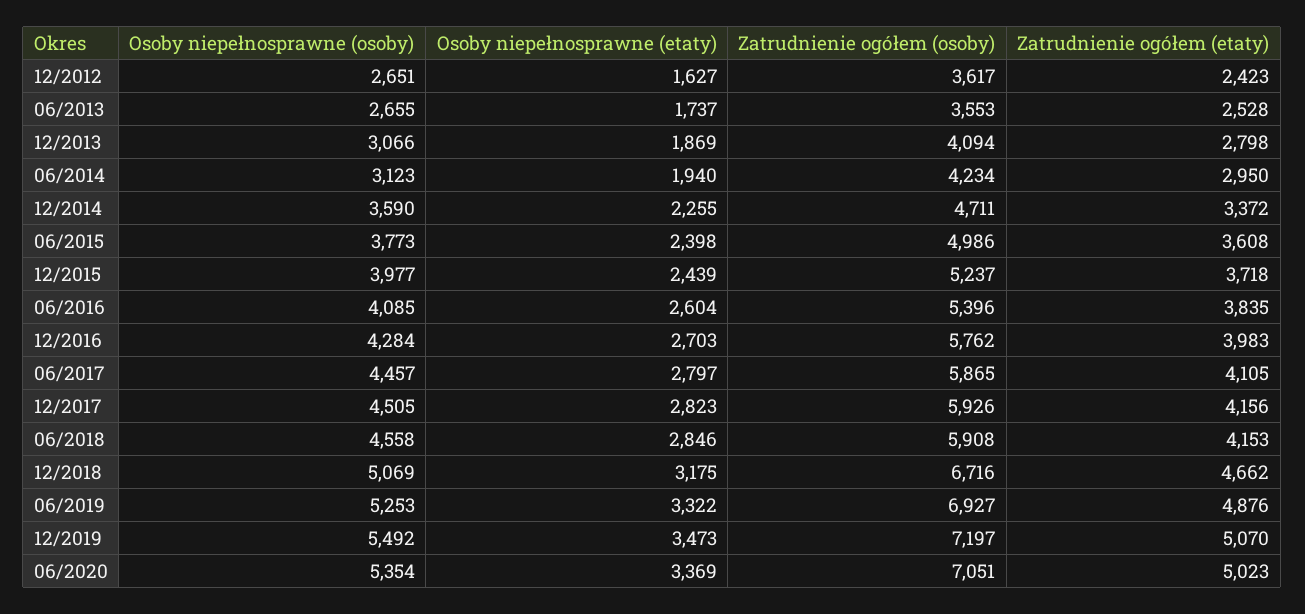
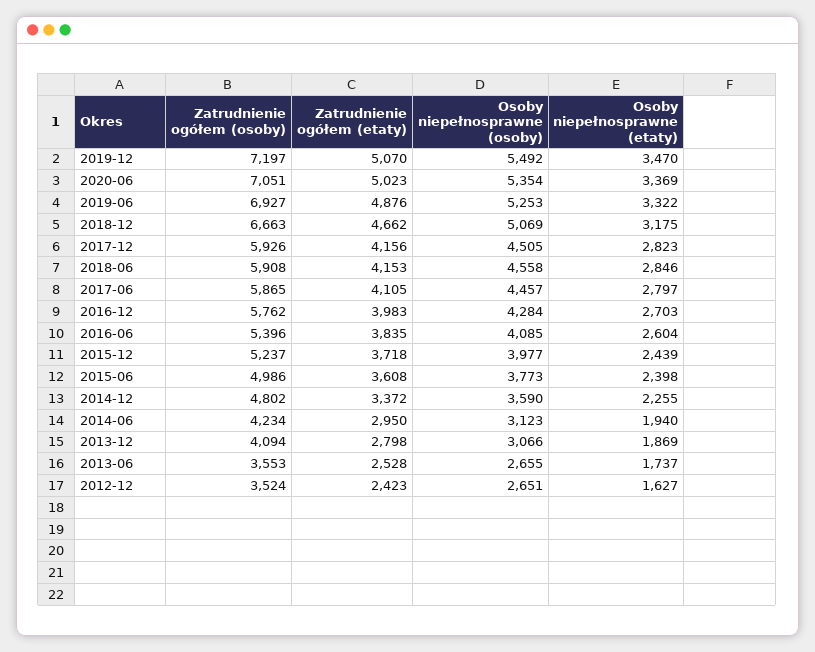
  {
    "Osoby niepełnosprawne (osoby)": {
      "12/2012": 2651,
      "06/2013": 2655,
      "12/2013": 3066,
      "06/2014": 3123,
      "12/2014": 3590,
      "06/2015": 3773,
      "12/2015": 3977,
      "06/2016": 4085,
      "12/2016": 4284,
      "06/2017": 4457,
      "12/2017": 4505,
      "06/2018": 4558,
      "12/2018": 5069,
      "06/2019": 5253,
      "12/2019": 5492,
      "06/2020": 5354
    },
    "Osoby niepełnosprawne (etaty)": {
      "12/2012": 1627,
      "06/2013": 1737,
      "12/2013": 1869,
      "06/2014": 1940,
      "12/2014": 2255,
      "06/2015": 2398,
      "12/2015": 2439,
      "06/2016": 2604,
      "12/2016": 2703,
      "06/2017": 2797,
      "12/2017": 2823,
      "06/2018": 2846,
      "12/2018": 3175,
      "06/2019": 3322,
-     "12/2019": 3473,
+     "12/2019": 3470,
      "06/2020": 3369
    },
    "Zatrudnienie ogółem (osoby)": {
-     "12/2012": 3617,
+     "12/2012": 3524,
      "06/2013": 3553,
      "12/2013": 4094,
      "06/2014": 4234,
-     "12/2014": 4711,
+     "12/2014": 4802,
      "06/2015": 4986,
      "12/2015": 5237,
      "06/2016": 5396,
      "12/2016": 5762,
      "06/2017": 5865,
      "12/2017": 5926,
      "06/2018": 5908,
-     "12/2018": 6716,
+     "12/2018": 6663,
      "06/2019": 6927,
      "12/2019": 7197,
      "06/2020": 7051
    },
    "Zatrudnienie ogółem (etaty)": {
      "12/2012": 2423,
      "06/2013": 2528,
      "12/2013": 2798,
      "06/2014": 2950,
      "12/2014": 3372,
      "06/2015": 3608,
      "12/2015": 3718,
      "06/2016": 3835,
      "12/2016": 3983,
      "06/2017": 4105,
      "12/2017": 4156,
      "06/2018": 4153,
      "12/2018": 4662,
      "06/2019": 4876,
      "12/2019": 5070,
      "06/2020": 5023
    }
  }

